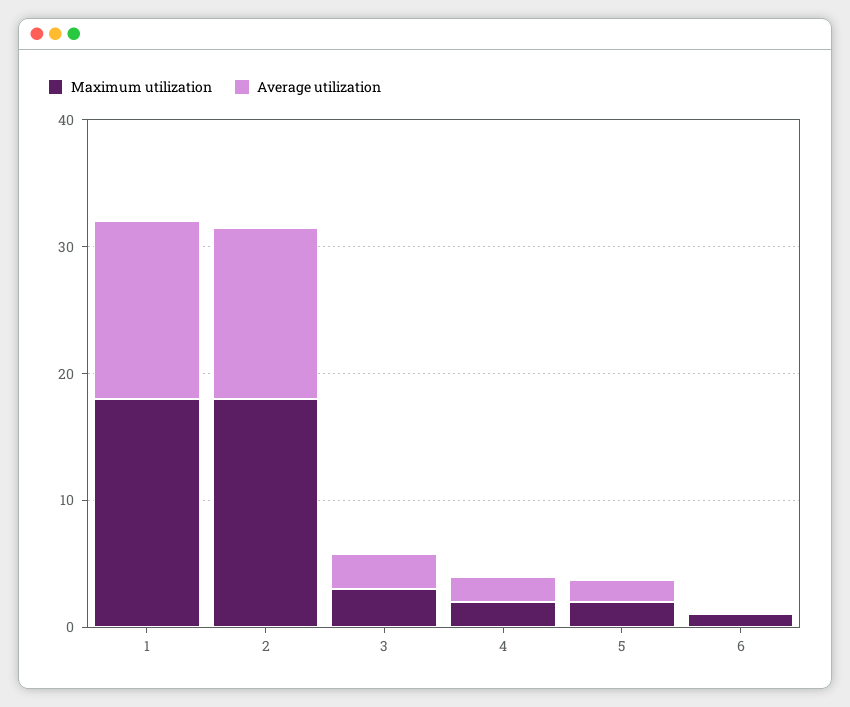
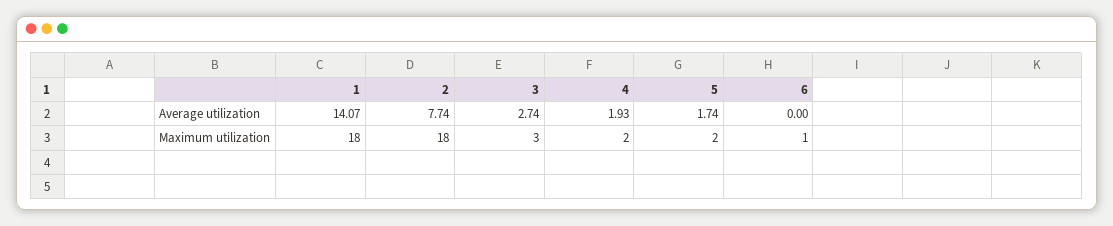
  {
    "Maximum utilization": {
      "1": 18,
      "2": 18,
      "3": 3,
      "4": 2,
      "5": 2,
      "6": 1
    },
    "Average utilization": {
      "1": 14.07,
-     "2": 14,
+     "2": 7.74,
      "3": 2.74,
      "4": 1.93,
      "5": 1.74,
      "6": 0
    }
  }

